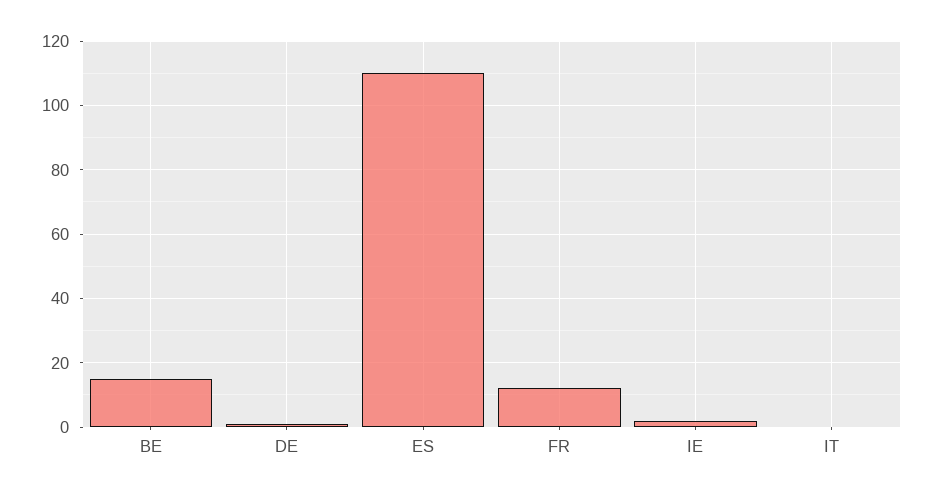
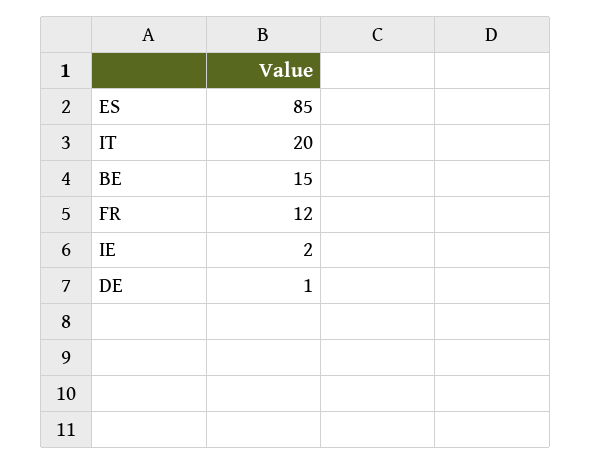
  {
    "BE": 15,
    "DE": 1,
-   "ES": 110,
+   "ES": 85,
    "FR": 12,
    "IE": 2,
-   "IT": 0
+   "IT": 20
  }

